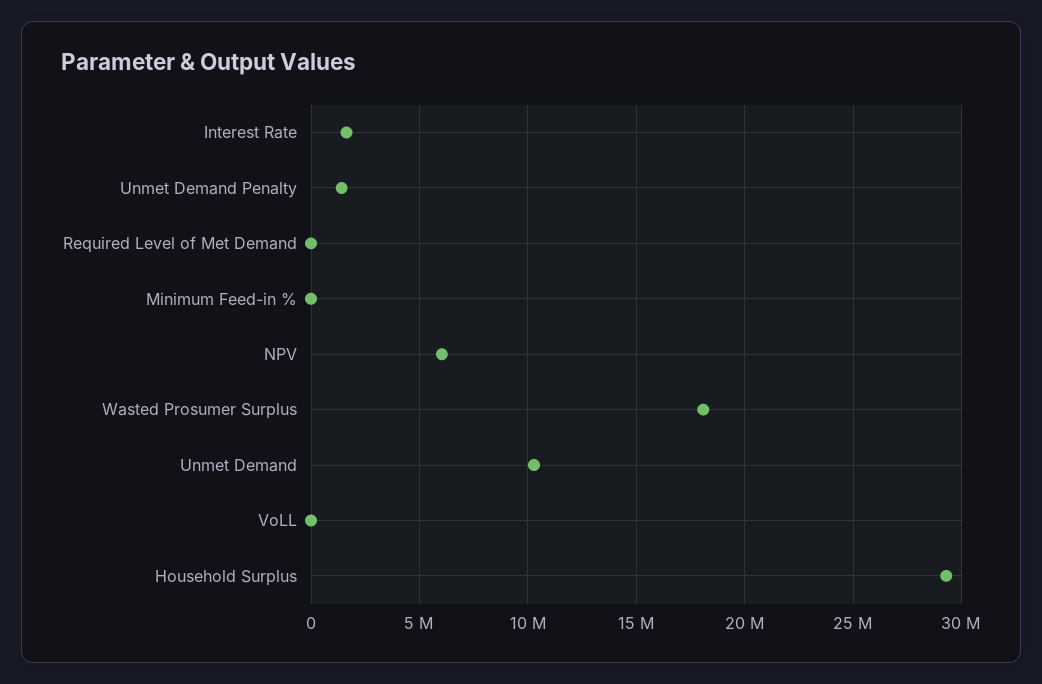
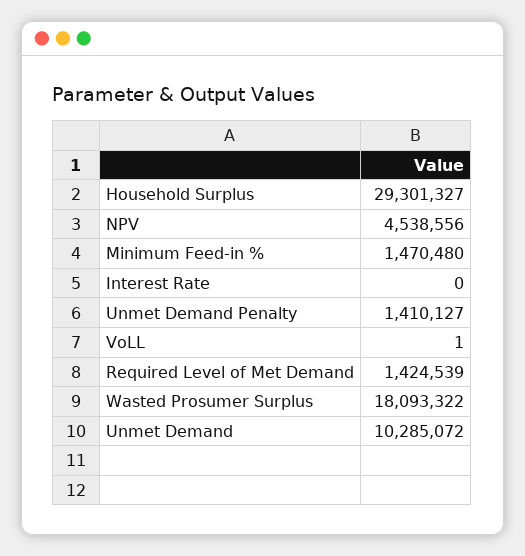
  {
-   "Interest Rate": 1500000,
+   "Interest Rate": 0,
    "Unmet Demand Penalty": 1410127,
-   "Required Level of Met Demand": 0,
+   "Required Level of Met Demand": 1424539,
-   "Minimum Feed-in %": 0,
+   "Minimum Feed-in %": 1470480,
-   "NPV": 6000000,
+   "NPV": 4538556,
    "Wasted Prosumer Surplus": 18093322,
    "Unmet Demand": 10285072,
    "VoLL": 1,
    "Household Surplus": 29301327
  }

